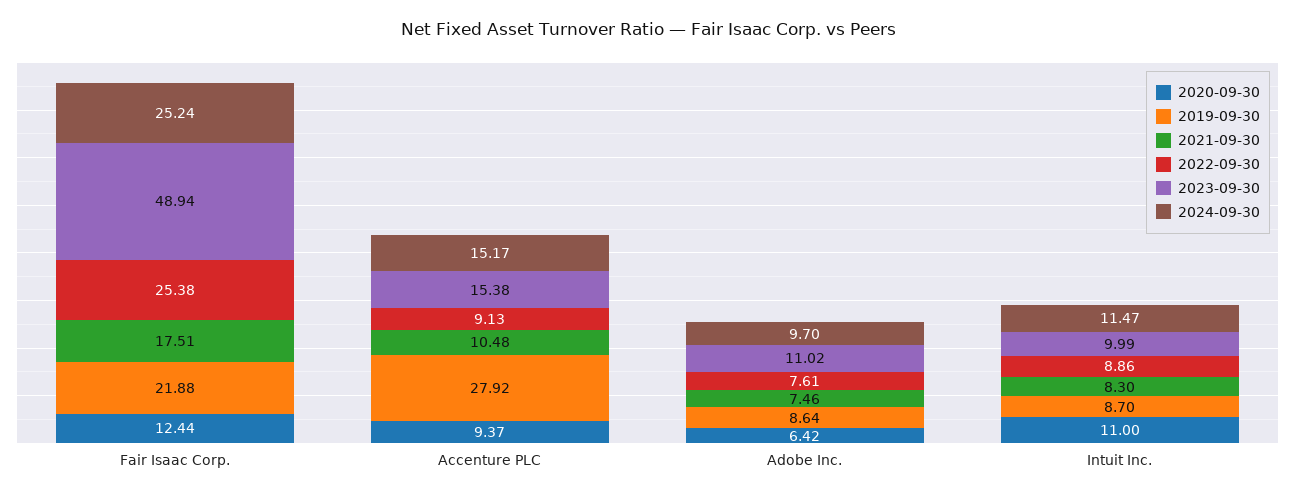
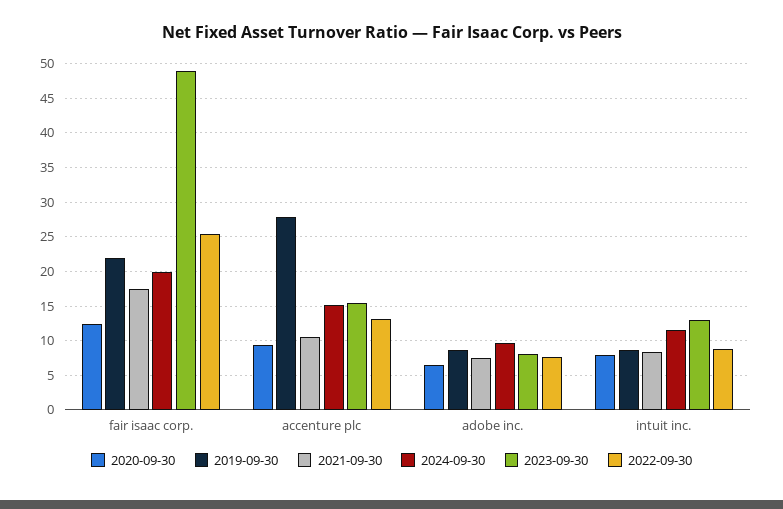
  {
    "2020-09-30": {
      "Fair Isaac Corp.": 12.44,
      "Accenture PLC": 9.37,
      "Adobe Inc.": 6.42,
-     "Intuit Inc.": 11
+     "Intuit Inc.": 8
    },
    "2019-09-30": {
      "Fair Isaac Corp.": 21.88,
      "Accenture PLC": 27.92,
      "Adobe Inc.": 8.64,
      "Intuit Inc.": 8.7
    },
    "2021-09-30": {
      "Fair Isaac Corp.": 17.51,
      "Accenture PLC": 10.48,
      "Adobe Inc.": 7.46,
      "Intuit Inc.": 8.3
    },
    "2022-09-30": {
      "Fair Isaac Corp.": 25.38,
-     "Accenture PLC": 9.13,
+     "Accenture PLC": 13,
      "Adobe Inc.": 7.61,
      "Intuit Inc.": 8.86
    },
    "2023-09-30": {
      "Fair Isaac Corp.": 48.94,
      "Accenture PLC": 15.38,
-     "Adobe Inc.": 11.02,
+     "Adobe Inc.": 8,
-     "Intuit Inc.": 9.99
+     "Intuit Inc.": 13
    },
    "2024-09-30": {
-     "Fair Isaac Corp.": 25.24,
+     "Fair Isaac Corp.": 20,
      "Accenture PLC": 15.17,
      "Adobe Inc.": 9.7,
      "Intuit Inc.": 11.47
    }
  }

